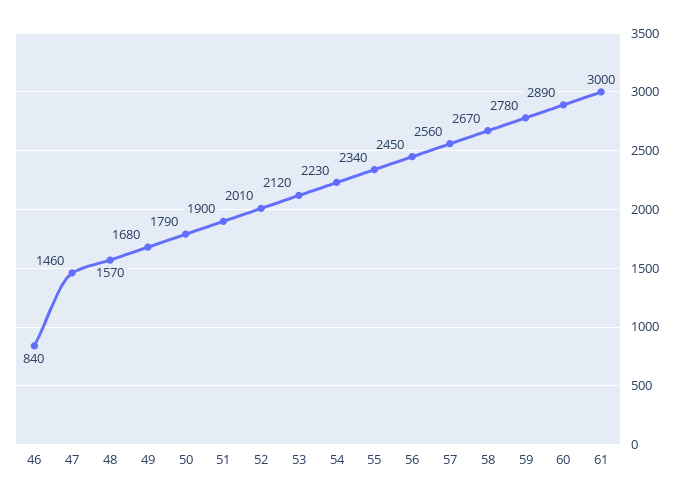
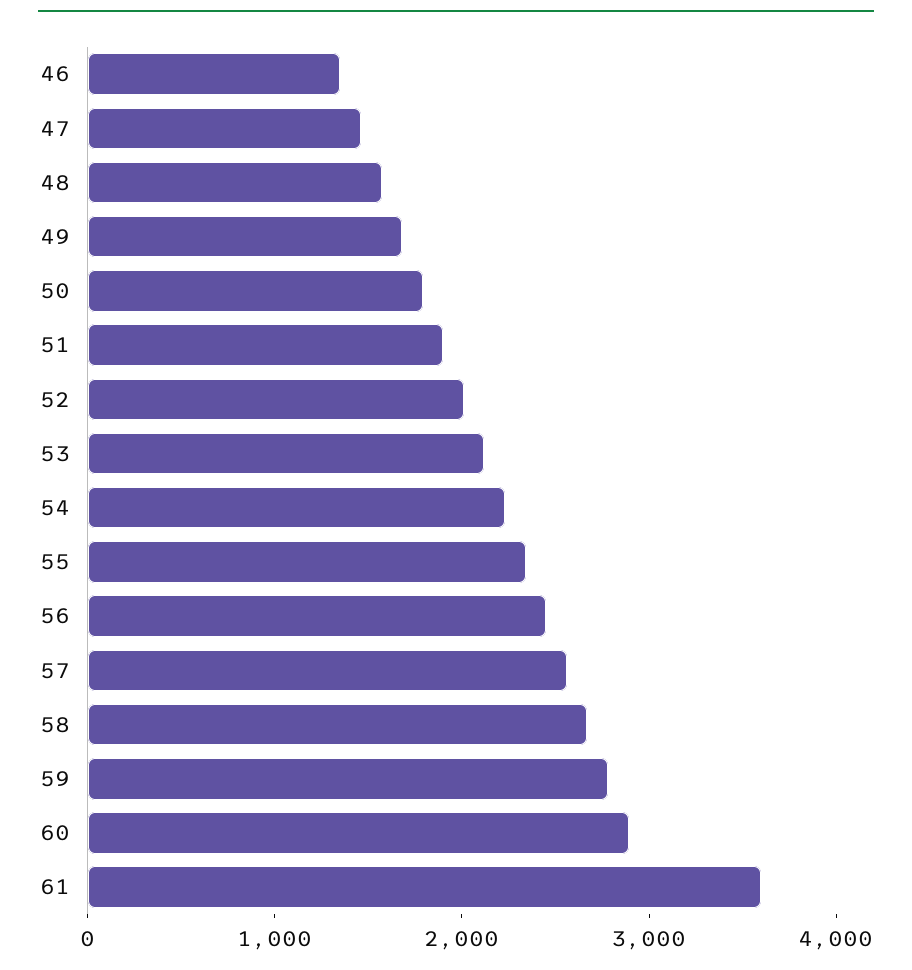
  {
-   "46": 840,
+   "46": 1400,
    "47": 1460,
    "48": 1570,
    "49": 1680,
    "50": 1790,
    "51": 1900,
    "52": 2010,
    "53": 2120,
    "54": 2230,
    "55": 2340,
    "56": 2450,
    "57": 2560,
    "58": 2670,
    "59": 2780,
    "60": 2890,
-   "61": 3000
+   "61": 3600
  }

